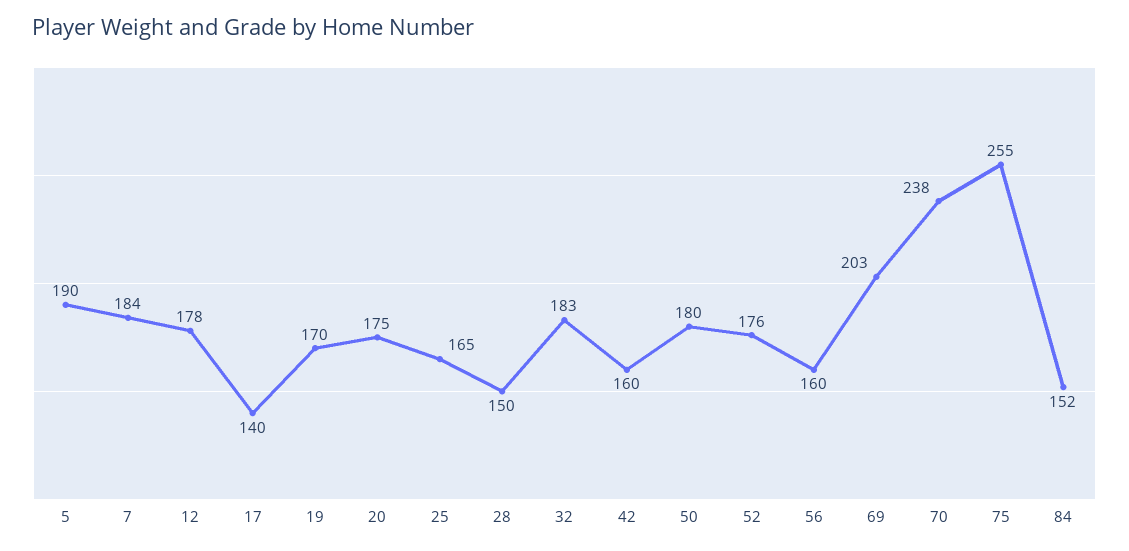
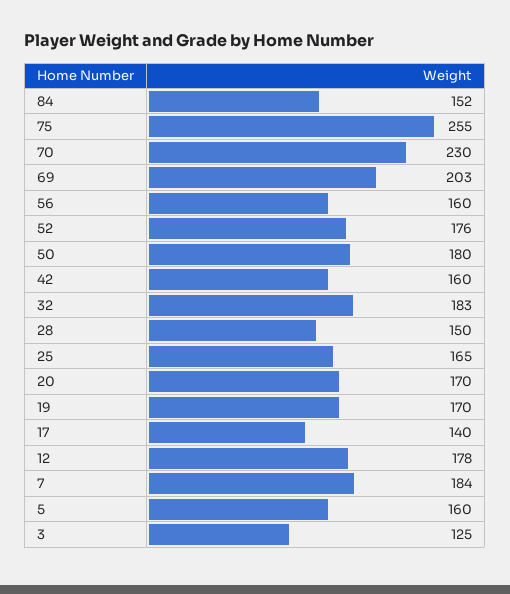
  {
-   "5": 190,
+   "5": 160,
    "7": 184,
    "12": 178,
    "17": 140,
    "19": 170,
-   "20": 175,
+   "20": 170,
    "25": 165,
    "28": 150,
    "32": 183,
    "42": 160,
    "50": 180,
    "52": 176,
    "56": 160,
    "69": 203,
-   "70": 238,
+   "70": 230,
    "75": 255,
-   "84": 152
+   "84": 152,
+   "3": 125
  }

